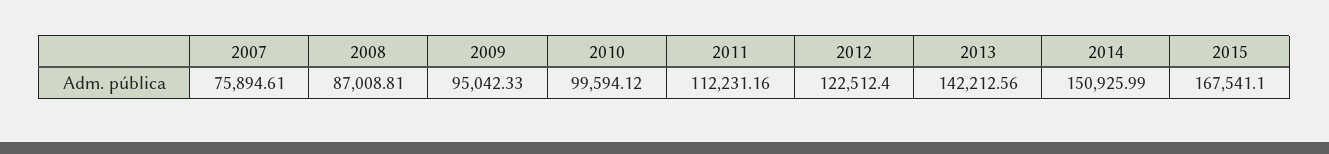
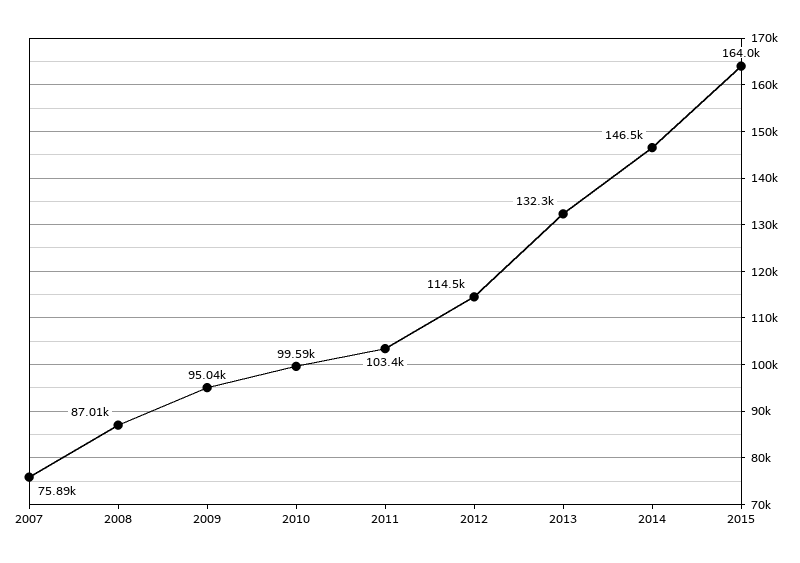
  {
    "2007": 75894.61,
    "2008": 87008.81,
    "2009": 95042.33,
    "2010": 99594.12,
-   "2011": 112231.16,
+   "2011": 103400,
-   "2012": 122512.4,
+   "2012": 114500,
-   "2013": 142212.56,
+   "2013": 132300,
-   "2014": 150925.99,
+   "2014": 146500,
-   "2015": 167541.1
+   "2015": 164000
  }

